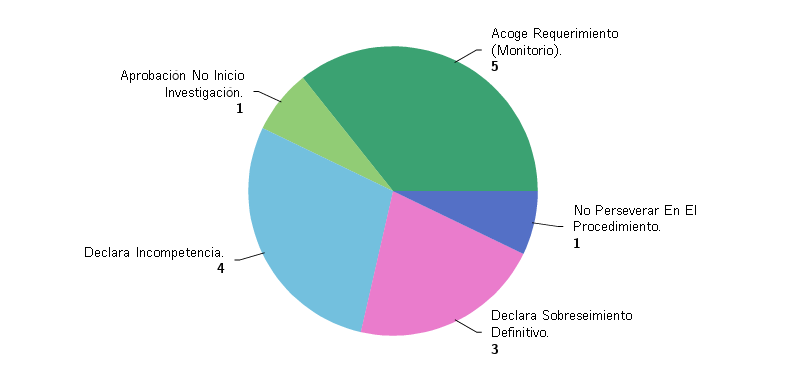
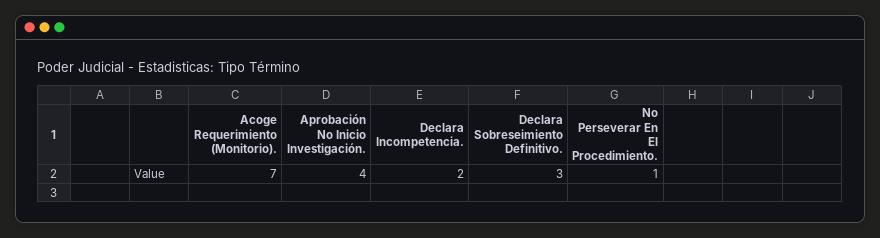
  {
-   "Acoge Requerimiento (Monitorio).": 5,
+   "Acoge Requerimiento (Monitorio).": 7,
    "No Perseverar En El Procedimiento.": 1,
    "Declara Sobreseimiento Definitivo.": 3,
-   "Declara Incompetencia.": 4,
+   "Declara Incompetencia.": 2,
-   "Aprobación No Inicio Investigación.": 1
+   "Aprobación No Inicio Investigación.": 4
  }

